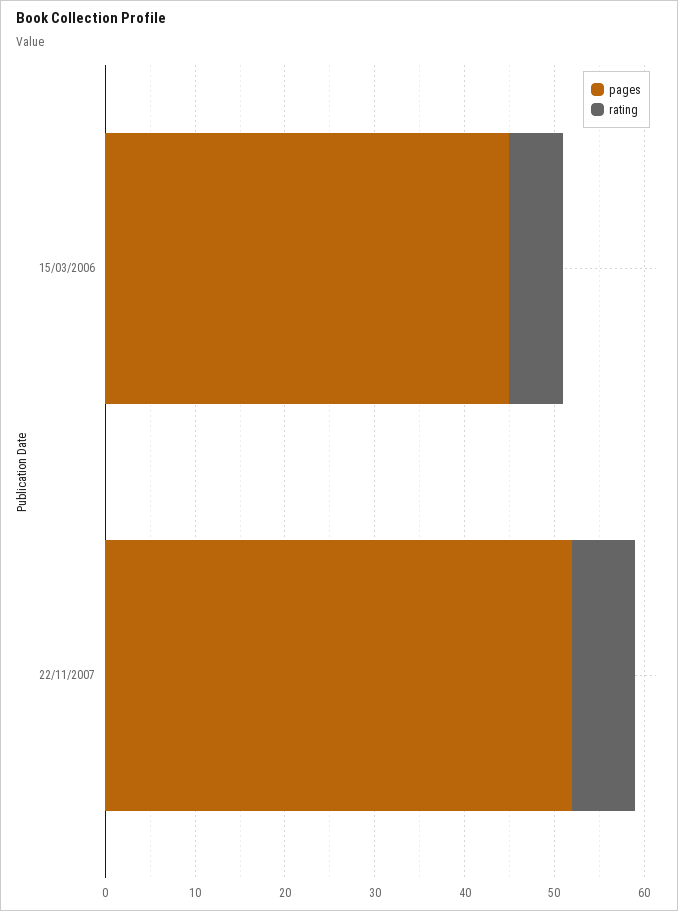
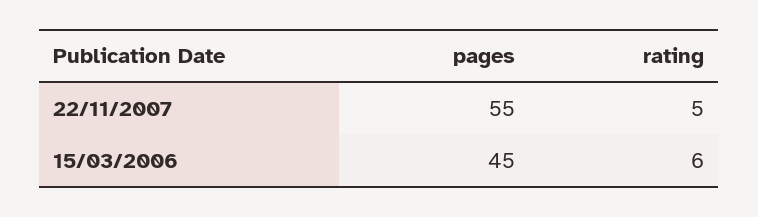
  {
    "pages": {
      "15/03/2006": 45,
-     "22/11/2007": 52
+     "22/11/2007": 55
    },
    "rating": {
      "15/03/2006": 6,
-     "22/11/2007": 7
+     "22/11/2007": 5
    }
  }

